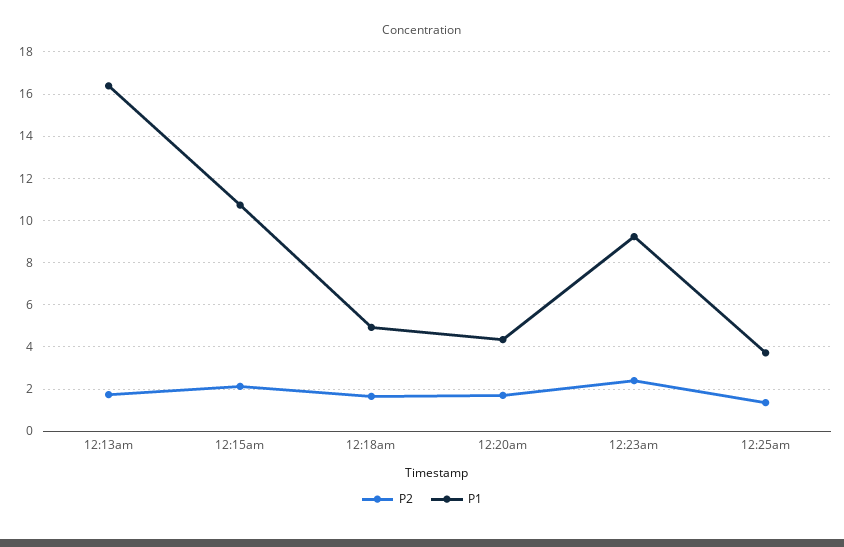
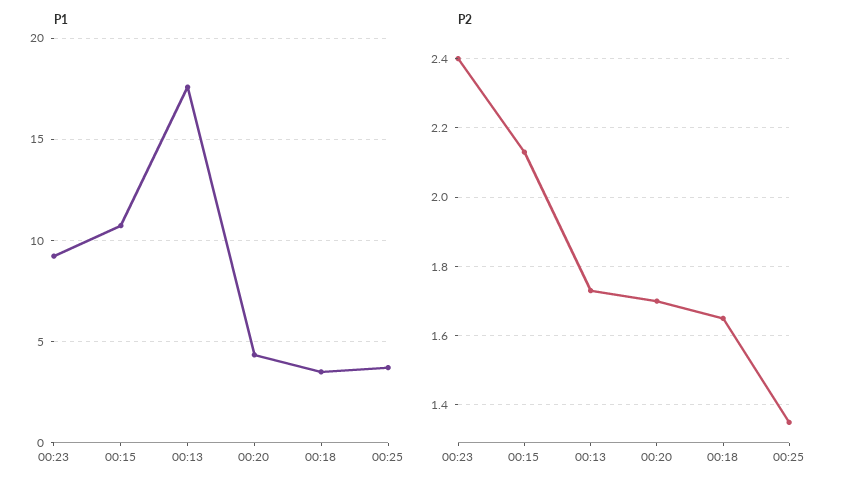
  {
    "P2": {
      "12:13am": 1.75,
      "12:15am": 2.15,
      "12:18am": 1.65,
      "12:20am": 1.7,
      "12:23am": 2.4,
      "12:25am": 1.35
    },
    "P1": {
-     "12:13am": 16.5,
+     "12:13am": 17.5,
      "12:15am": 10.5,
-     "12:18am": 5,
+     "12:18am": 3.5,
      "12:20am": 4.5,
      "12:23am": 9,
      "12:25am": 3.5
    }
  }

